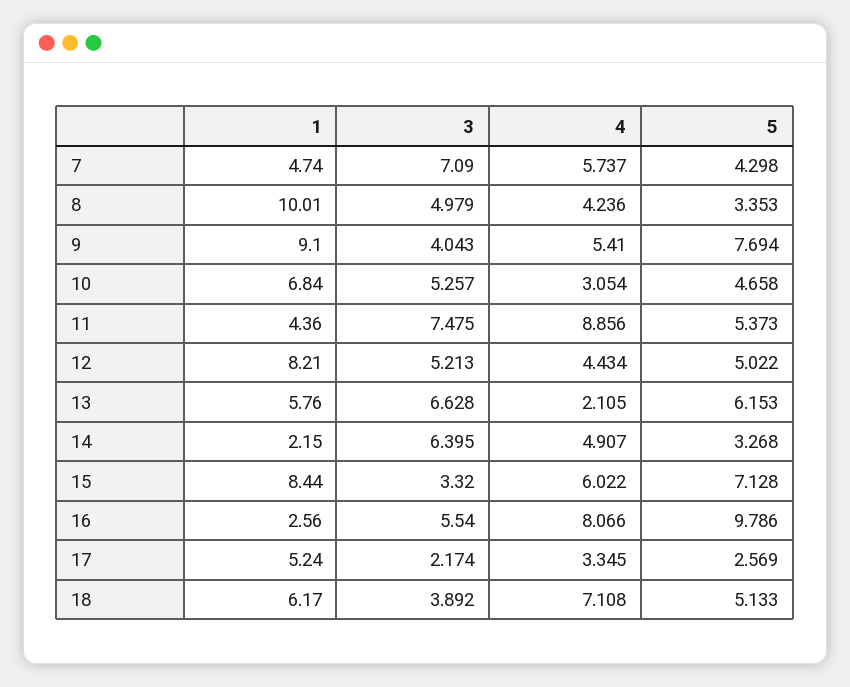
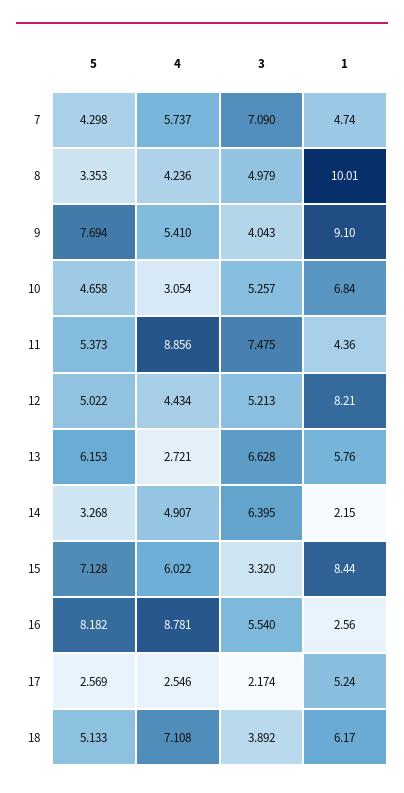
  {
    "1": {
      "7": 4.74,
      "8": 10.01,
      "9": 9.1,
      "10": 6.84,
      "11": 4.36,
      "12": 8.21,
      "13": 5.76,
      "14": 2.15,
      "15": 8.44,
      "16": 2.56,
      "17": 5.24,
      "18": 6.17
    },
    "3": {
      "7": 7.09,
      "8": 4.979,
      "9": 4.043,
      "10": 5.257,
      "11": 7.475,
      "12": 5.213,
      "13": 6.628,
      "14": 6.395,
      "15": 3.32,
      "16": 5.54,
      "17": 2.174,
      "18": 3.892
    },
    "4": {
      "7": 5.737,
      "8": 4.236,
      "9": 5.41,
      "10": 3.054,
      "11": 8.856,
      "12": 4.434,
-     "13": 2.105,
+     "13": 2.721,
      "14": 4.907,
      "15": 6.022,
-     "16": 8.066,
+     "16": 8.781,
-     "17": 3.345,
+     "17": 2.546,
      "18": 7.108
    },
    "5": {
      "7": 4.298,
      "8": 3.353,
      "9": 7.694,
      "10": 4.658,
      "11": 5.373,
      "12": 5.022,
      "13": 6.153,
      "14": 3.268,
      "15": 7.128,
-     "16": 9.786,
+     "16": 8.182,
      "17": 2.569,
      "18": 5.133
    }
  }

